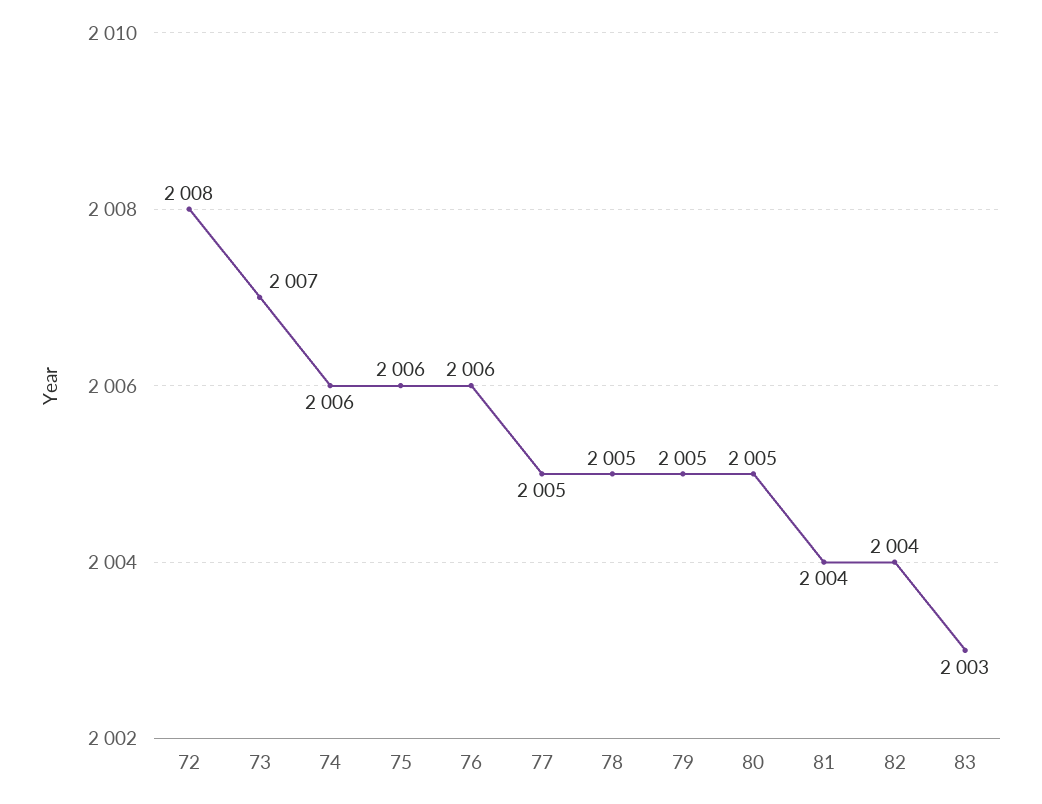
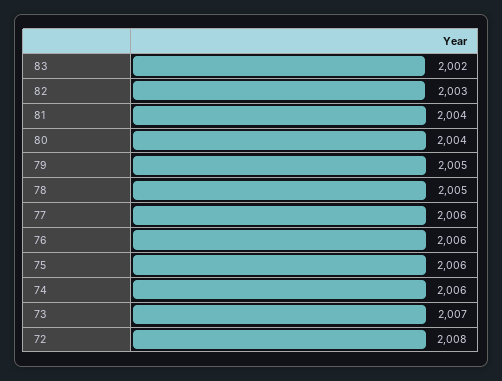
  {
    "72": 2008,
    "73": 2007,
    "74": 2006,
    "75": 2006,
    "76": 2006,
-   "77": 2005,
+   "77": 2006,
    "78": 2005,
    "79": 2005,
-   "80": 2005,
+   "80": 2004,
    "81": 2004,
-   "82": 2004,
+   "82": 2003,
-   "83": 2003
+   "83": 2002
  }

